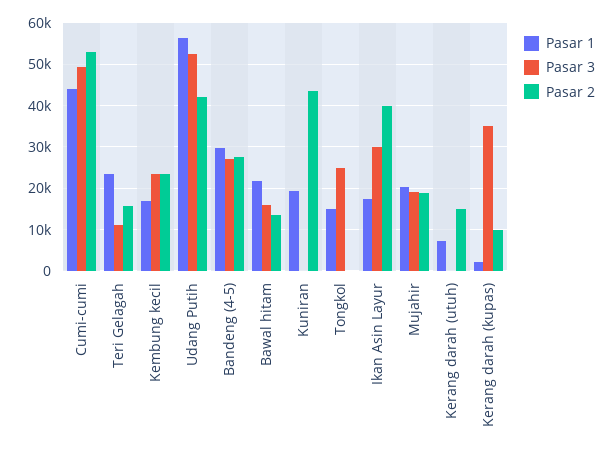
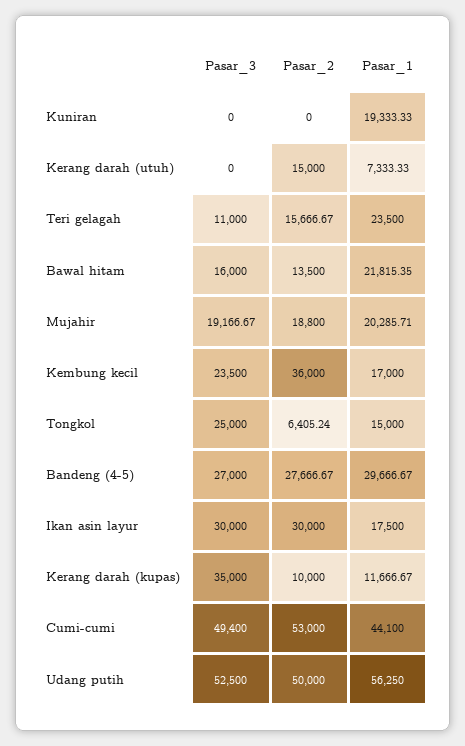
  {
    "Pasar 1": {
      "Cumi-cumi": 44100,
      "Teri Gelagah": 23500,
      "Kembung kecil": 17000,
      "Udang Putih": 56250,
      "Bandeng (4-5)": 29666.67,
      "Bawal hitam": 21815.35,
      "Kuniran": 19333.33,
      "Tongkol": 15000,
      "Ikan Asin Layur": 17500,
      "Mujahir": 20285.71,
      "Kerang darah (utuh)": 7333.33,
-     "Kerang darah (kupas)": 2000
+     "Kerang darah (kupas)": 11666.67
    },
    "Pasar 3": {
      "Cumi-cumi": 49400,
      "Teri Gelagah": 11000,
      "Kembung kecil": 23500,
      "Udang Putih": 52500,
      "Bandeng (4-5)": 27000,
      "Bawal hitam": 16000,
      "Kuniran": 0,
      "Tongkol": 25000,
      "Ikan Asin Layur": 30000,
      "Mujahir": 19166.67,
      "Kerang darah (utuh)": 0,
      "Kerang darah (kupas)": 35000
    },
    "Pasar 2": {
      "Cumi-cumi": 53000,
      "Teri Gelagah": 15666.67,
-     "Kembung kecil": 24000,
+     "Kembung kecil": 36000,
-     "Udang Putih": 42000,
+     "Udang Putih": 50000,
      "Bandeng (4-5)": 27666.67,
      "Bawal hitam": 13500,
-     "Kuniran": 44000,
+     "Kuniran": 0,
-     "Tongkol": 0,
+     "Tongkol": 6405.24,
-     "Ikan Asin Layur": 40000,
+     "Ikan Asin Layur": 30000,
      "Mujahir": 18800,
      "Kerang darah (utuh)": 15000,
      "Kerang darah (kupas)": 10000
    }
  }

